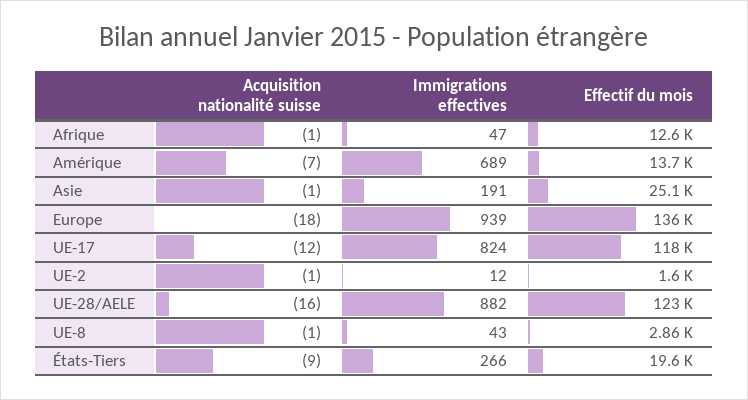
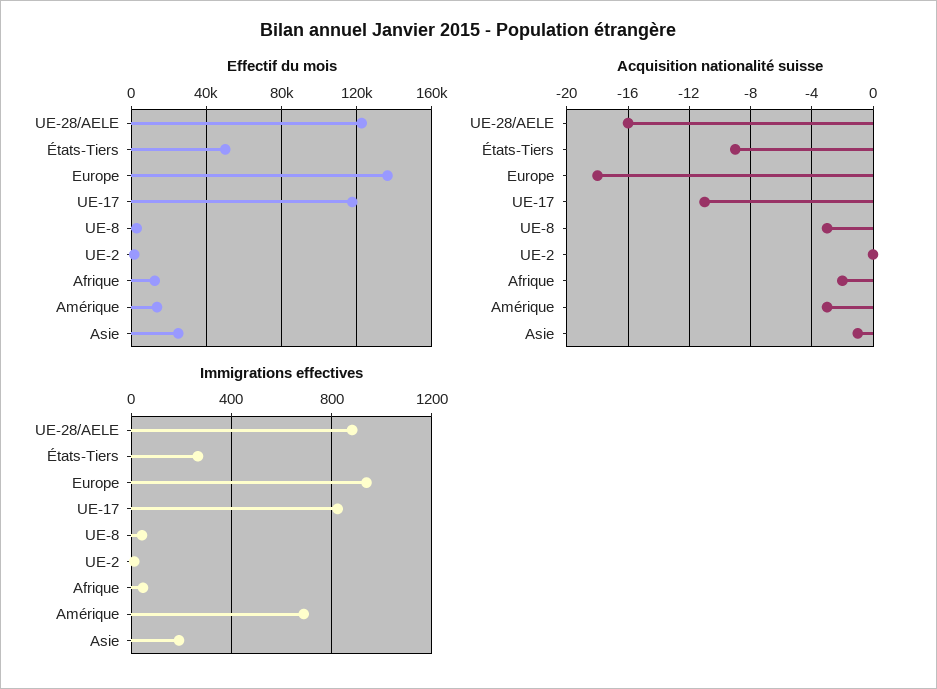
  {
    "Acquisition nationalité suisse": {
-     "Afrique": -1,
+     "Afrique": -2,
-     "Amérique": -7,
+     "Amérique": -3,
      "Asie": -1,
      "Europe": -18,
-     "UE-17": -12,
+     "UE-17": -11,
-     "UE-2": -1,
+     "UE-2": 0,
      "UE-28/AELE": -16,
-     "UE-8": -1,
+     "UE-8": -3,
      "États-Tiers": -9
    },
    "Immigrations effectives": {
      "Afrique": 47,
      "Amérique": 689,
      "Asie": 191,
      "Europe": 939,
      "UE-17": 824,
      "UE-2": 12,
      "UE-28/AELE": 882,
      "UE-8": 43,
      "États-Tiers": 266
    },
    "Effectif du mois": {
      "Afrique": 12600,
      "Amérique": 13700,
      "Asie": 25100,
      "Europe": 136000,
      "UE-17": 118000,
      "UE-2": 1600,
      "UE-28/AELE": 123000,
      "UE-8": 2860,
-     "États-Tiers": 19600
+     "États-Tiers": 50000
    }
  }

